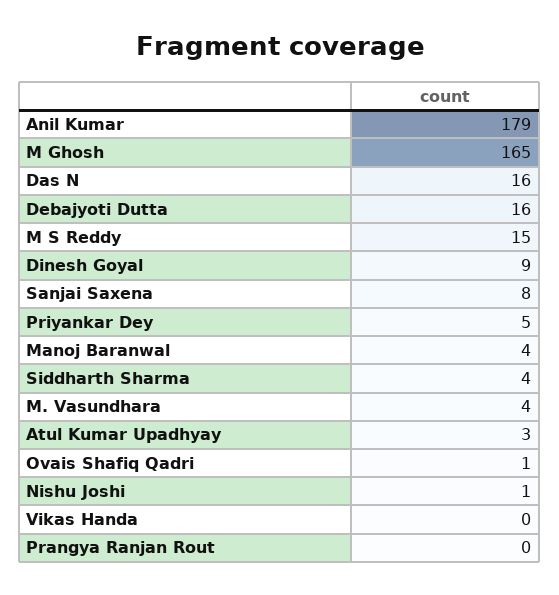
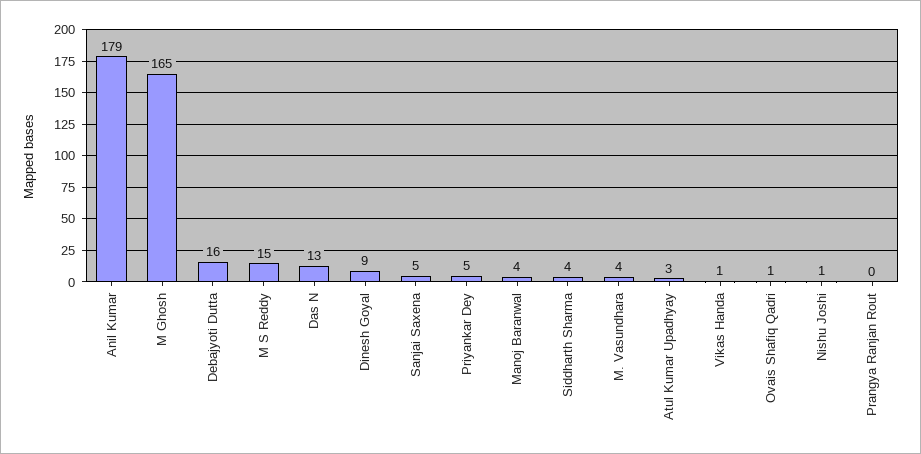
  {
    "Anil Kumar": 179,
    "M Ghosh": 165,
-   "Das N": 16,
+   "Das N": 13,
    "Debajyoti Dutta": 16,
    "M S Reddy": 15,
    "Dinesh Goyal": 9,
-   "Sanjai Saxena": 8,
+   "Sanjai Saxena": 5,
    "Priyankar Dey": 5,
    "Manoj Baranwal": 4,
    "Siddharth Sharma": 4,
    "M. Vasundhara": 4,
    "Atul Kumar Upadhyay": 3,
    "Ovais Shafiq Qadri": 1,
    "Nishu Joshi": 1,
-   "Vikas Handa": 0,
+   "Vikas Handa": 1,
    "Prangya Ranjan Rout": 0
  }

